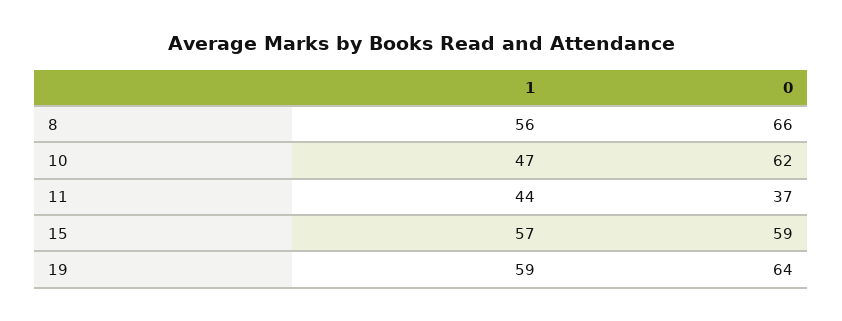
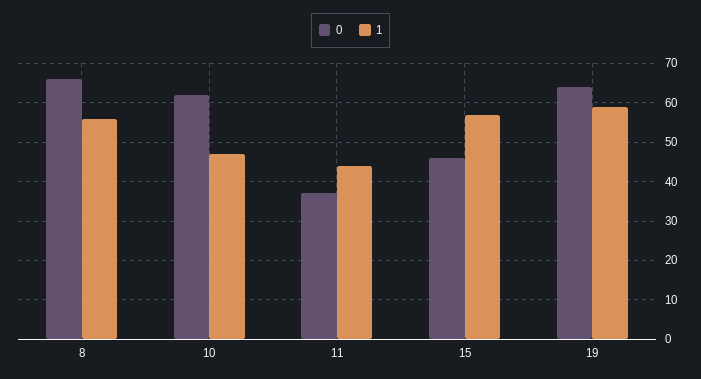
  {
    "1": {
      "8": 56,
      "10": 47,
      "11": 44,
      "15": 57,
      "19": 59
    },
    "0": {
      "8": 66,
      "10": 62,
      "11": 37,
-     "15": 59,
+     "15": 45,
      "19": 64
    }
  }

